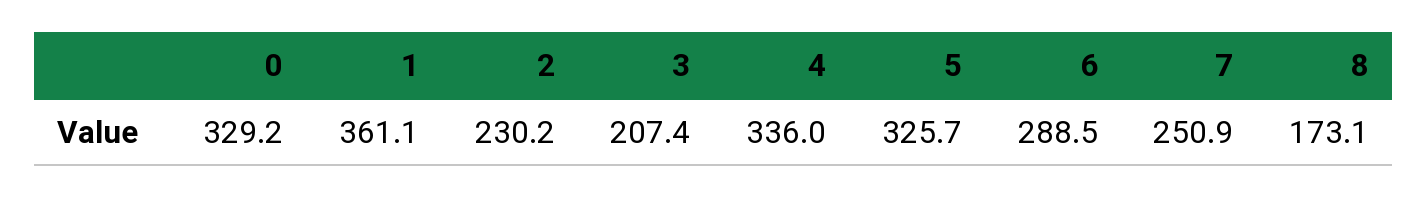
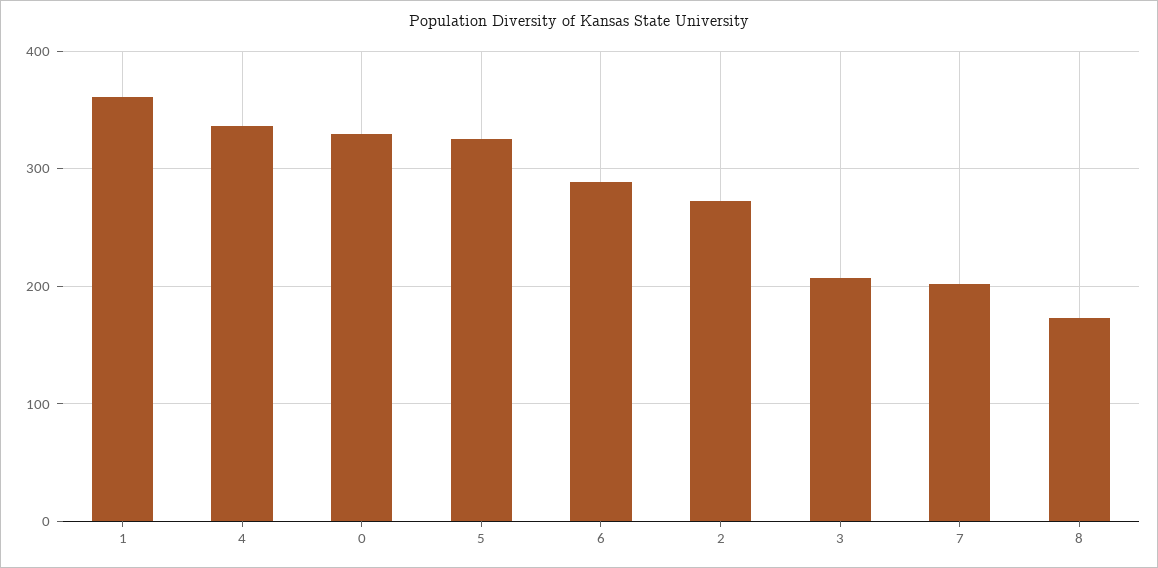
  {
    "0": 329.2,
    "1": 361.1,
-   "2": 230.2,
+   "2": 270,
    "3": 207.4,
    "4": 336,
    "5": 325.7,
    "6": 288.5,
-   "7": 250.9,
+   "7": 200,
    "8": 173.1
  }

